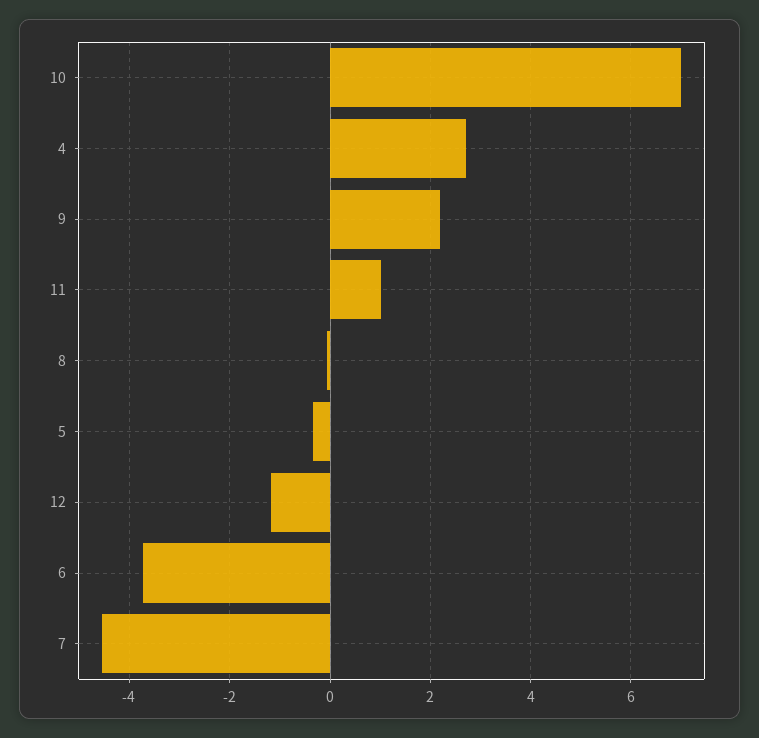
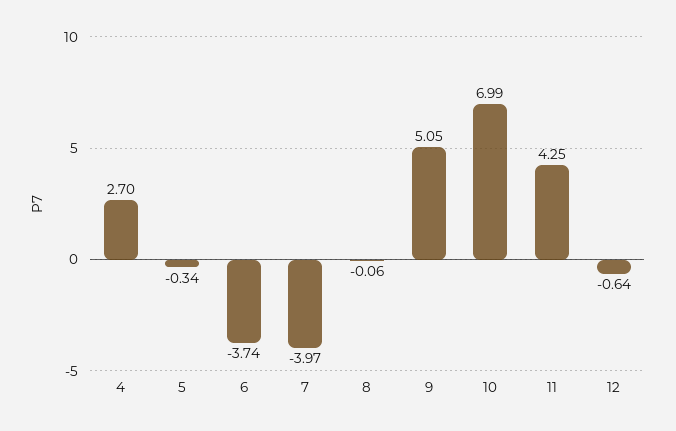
  {
    "10": 6.99,
    "4": 2.7,
-   "9": 2.2,
+   "9": 5.05,
-   "11": 1,
+   "11": 4.25,
    "8": -0.06,
    "5": -0.34,
-   "12": -1.2,
+   "12": -0.64,
    "6": -3.74,
-   "7": -4.6
+   "7": -3.97
  }

